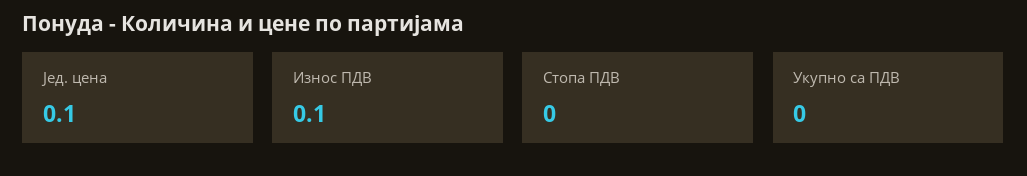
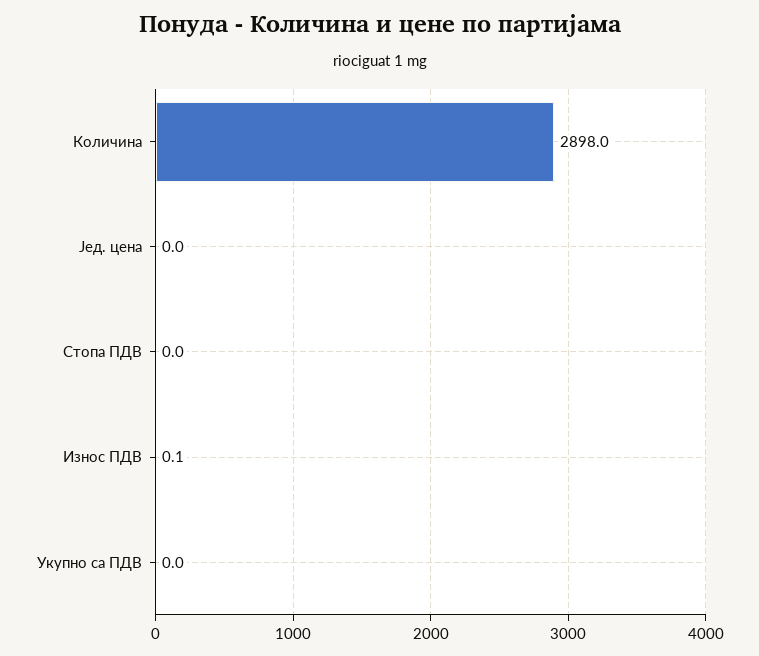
  {
-   "Јед. цена": 0.1,
+   "Јед. цена": 0,
    "Износ ПДВ": 0.1,
    "Стопа ПДВ": 0,
-   "Укупно са ПДВ": 0
+   "Укупно са ПДВ": 0,
+   "Количина": 2898
  }

